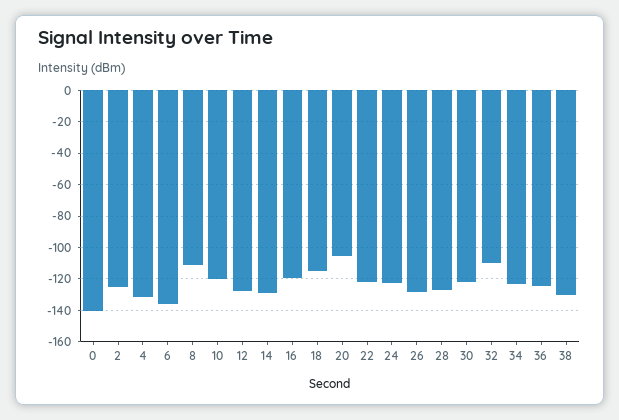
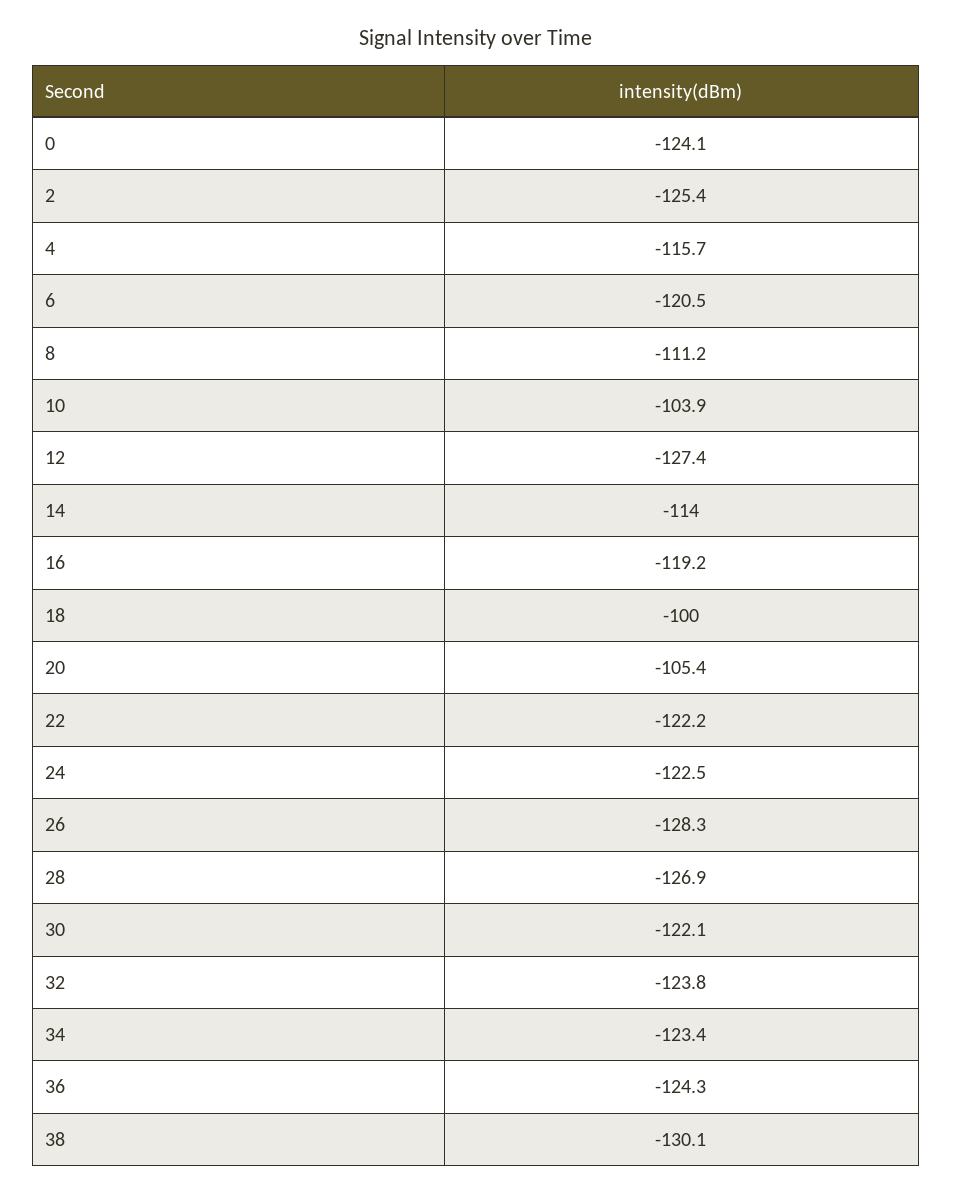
  {
-   "0": -140,
+   "0": -124.1,
    "2": -125.4,
-   "4": -130,
+   "4": -115.7,
-   "6": -135,
+   "6": -120.5,
    "8": -111.2,
-   "10": -120,
+   "10": -103.9,
    "12": -127.4,
-   "14": -130,
+   "14": -114,
    "16": -119.2,
-   "18": -115,
+   "18": -100,
    "20": -105.4,
    "22": -122.2,
    "24": -122.5,
    "26": -128.3,
    "28": -126.9,
    "30": -122.1,
-   "32": -110,
+   "32": -123.8,
    "34": -123.4,
    "36": -124.3,
    "38": -130.1
  }

